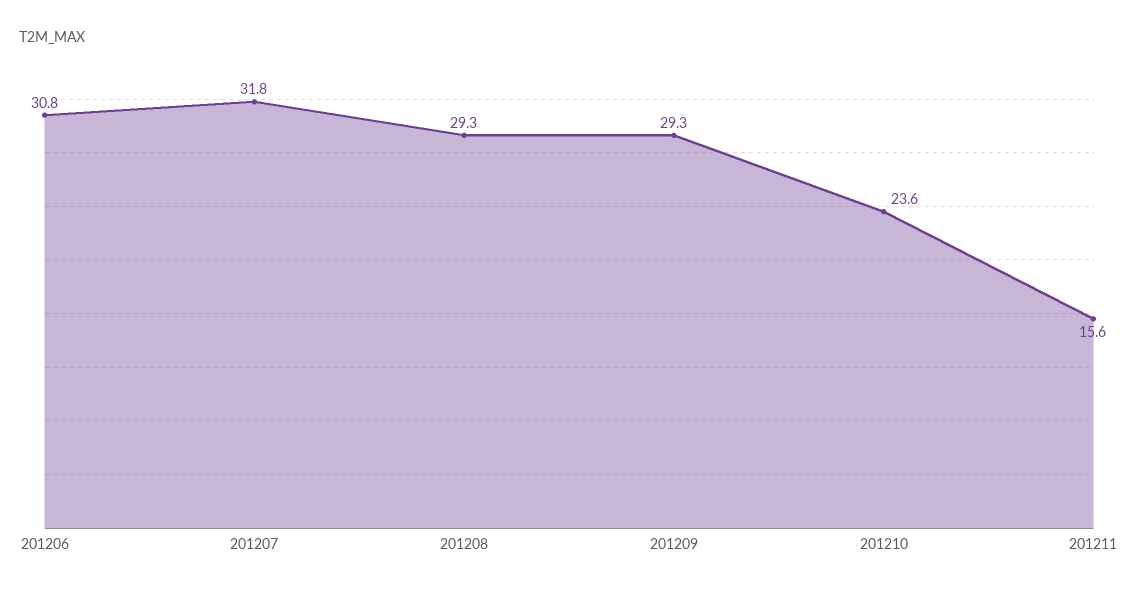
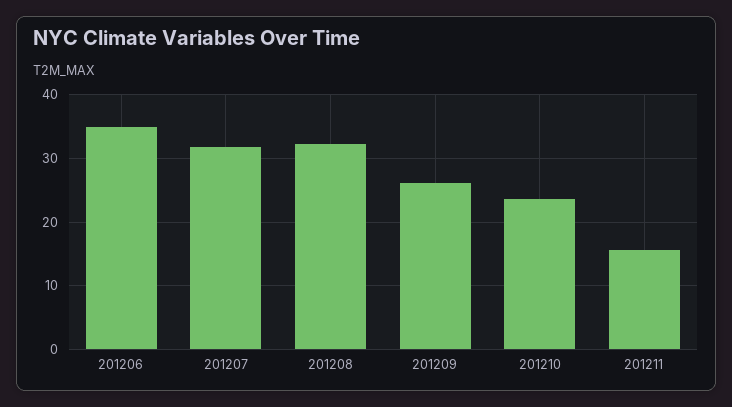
  {
-   "201206": 30.8,
+   "201206": 35,
    "201207": 31.8,
-   "201208": 29.3,
+   "201208": 32,
-   "201209": 29.3,
+   "201209": 26,
    "201210": 23.6,
    "201211": 15.6
  }

